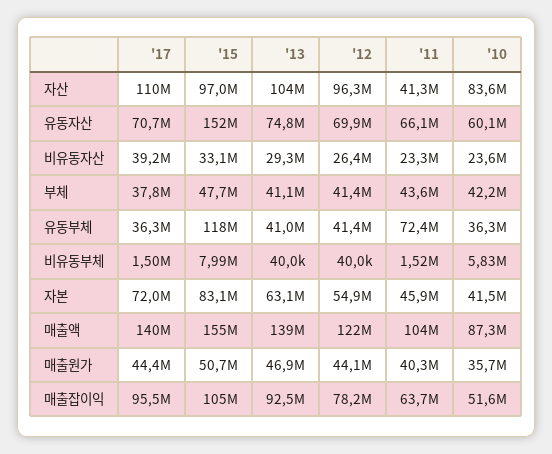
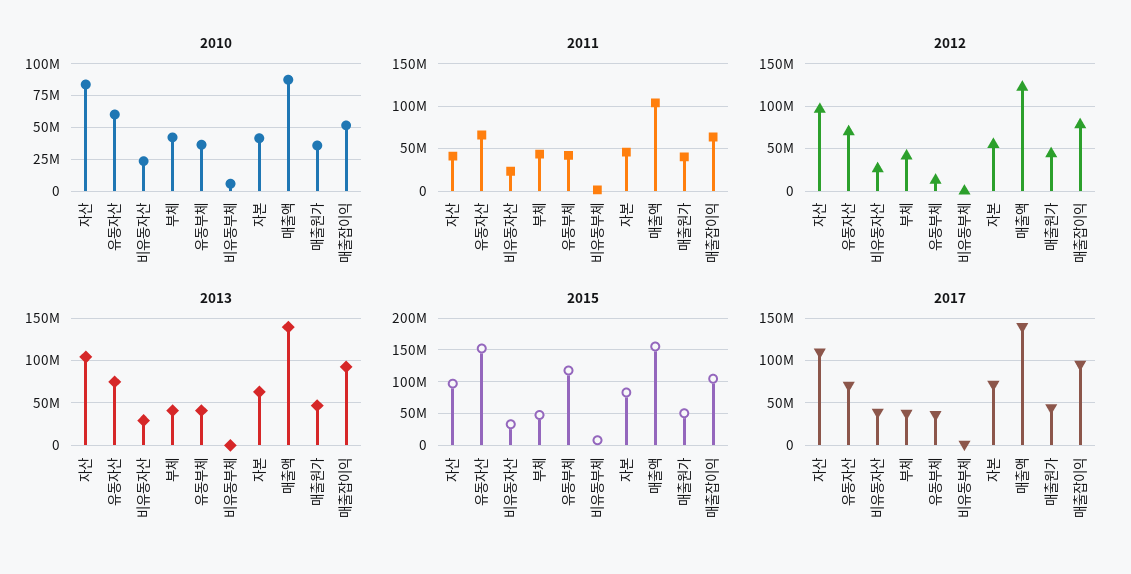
  {
    "'17": {
      "자산": 110000000,
      "유동자산": 70700000,
      "비유동자산": 39200000,
      "부체": 37800000,
      "유동부체": 36300000,
      "비유동부체": 1500000,
      "자본": 72000000,
      "매출액": 140000000,
      "매출원가": 44400000,
      "매출잡이익": 95500000
    },
    "'15": {
      "자산": 97000000,
      "유동자산": 152000000,
      "비유동자산": 33100000,
      "부체": 47700000,
      "유동부체": 118000000,
      "비유동부체": 7990000,
      "자본": 83100000,
      "매출액": 155000000,
      "매출원가": 50700000,
      "매출잡이익": 105000000
    },
    "'13": {
      "자산": 104000000,
      "유동자산": 74800000,
      "비유동자산": 29300000,
      "부체": 41100000,
      "유동부체": 41000000,
      "비유동부체": 40000,
      "자본": 63100000,
      "매출액": 139000000,
      "매출원가": 46900000,
      "매출잡이익": 92500000
    },
    "'12": {
      "자산": 96300000,
      "유동자산": 69900000,
      "비유동자산": 26400000,
      "부체": 41400000,
-     "유동부체": 41400000,
+     "유동부체": 10000000,
      "비유동부체": 40000,
      "자본": 54900000,
      "매출액": 122000000,
      "매출원가": 44100000,
      "매출잡이익": 78200000
    },
    "'11": {
      "자산": 41300000,
      "유동자산": 66100000,
      "비유동자산": 23300000,
      "부체": 43600000,
-     "유동부체": 72400000,
+     "유동부체": 40000000,
      "비유동부체": 1520000,
      "자본": 45900000,
      "매출액": 104000000,
      "매출원가": 40300000,
      "매출잡이익": 63700000
    },
    "'10": {
      "자산": 83600000,
      "유동자산": 60100000,
      "비유동자산": 23600000,
      "부체": 42200000,
      "유동부체": 36300000,
      "비유동부체": 5830000,
      "자본": 41500000,
      "매출액": 87300000,
      "매출원가": 35700000,
      "매출잡이익": 51600000
    }
  }

